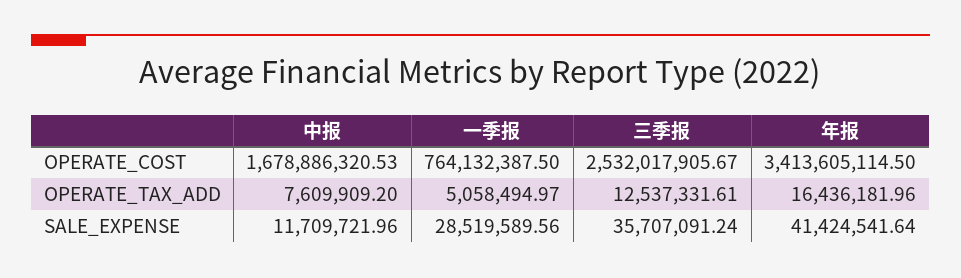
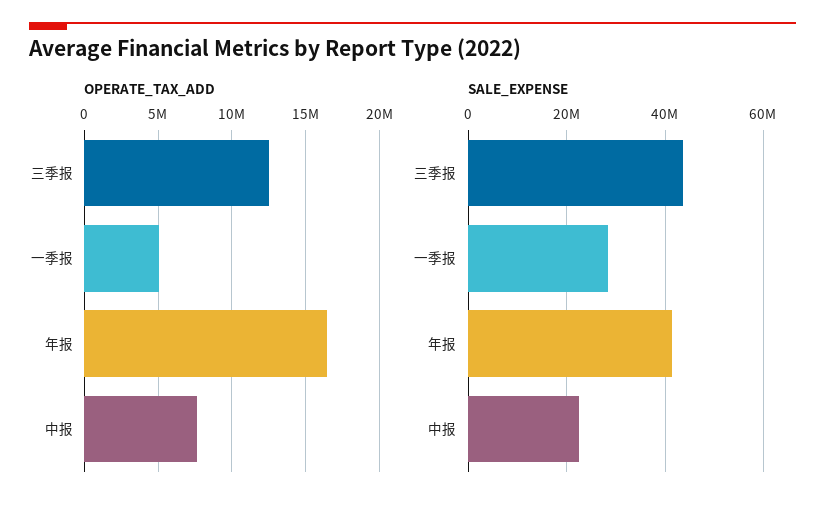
  {
-   "OPERATE_COST": {
-     "中报": 1678886320.53,
-     "一季报": 764132387.5,
-     "三季报": 2532017905.67,
-     "年报": 3413605114.5
-   },
    "OPERATE_TAX_ADD": {
      "中报": 7609909.2,
      "一季报": 5058494.97,
      "三季报": 12537331.61,
      "年报": 16436181.96
    },
    "SALE_EXPENSE": {
-     "中报": 11709721.96,
+     "中报": 22000000,
      "一季报": 28519589.56,
-     "三季报": 35707091.24,
+     "三季报": 44000000,
      "年报": 41424541.64
    }
  }

